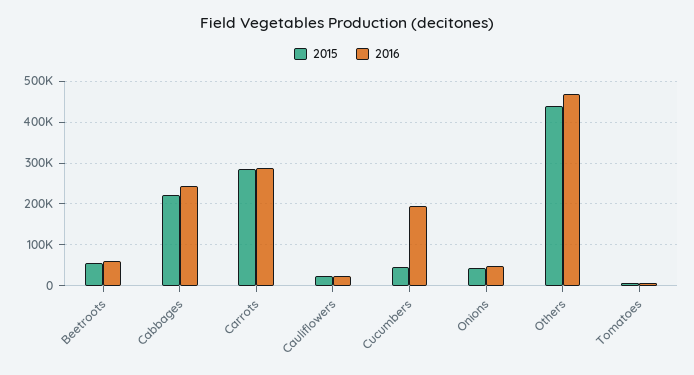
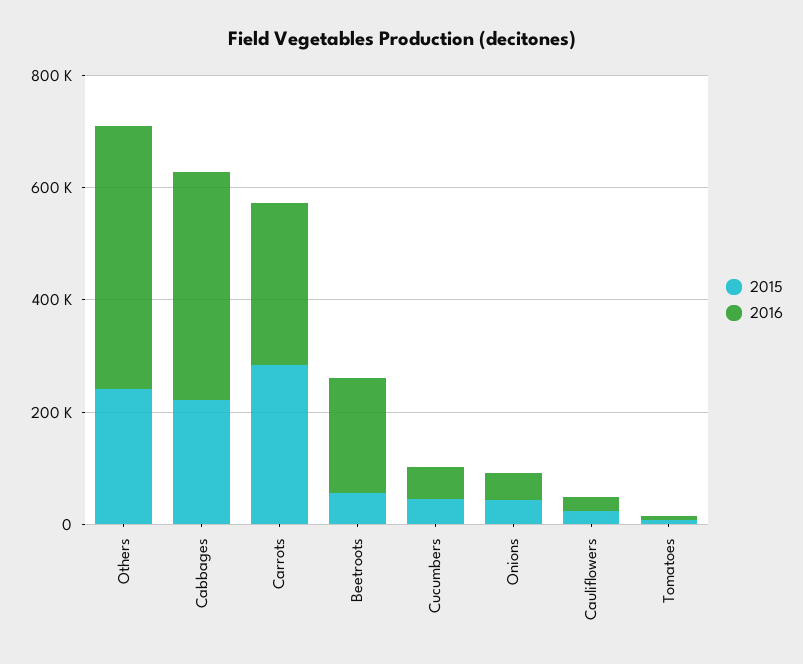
  {
    "2015": {
      "Beetroots": 60000,
      "Cabbages": 220000,
      "Carrots": 280000,
      "Cauliflowers": 20000,
      "Cucumbers": 40000,
      "Onions": 40000,
-     "Others": 440000,
+     "Others": 250000,
      "Tomatoes": 0
    },
    "2016": {
-     "Beetroots": 60000,
+     "Beetroots": 200000,
-     "Cabbages": 240000,
+     "Cabbages": 400000,
      "Carrots": 280000,
      "Cauliflowers": 20000,
-     "Cucumbers": 200000,
+     "Cucumbers": 50000,
      "Onions": 40000,
      "Others": 460000,
      "Tomatoes": 0
    }
  }

